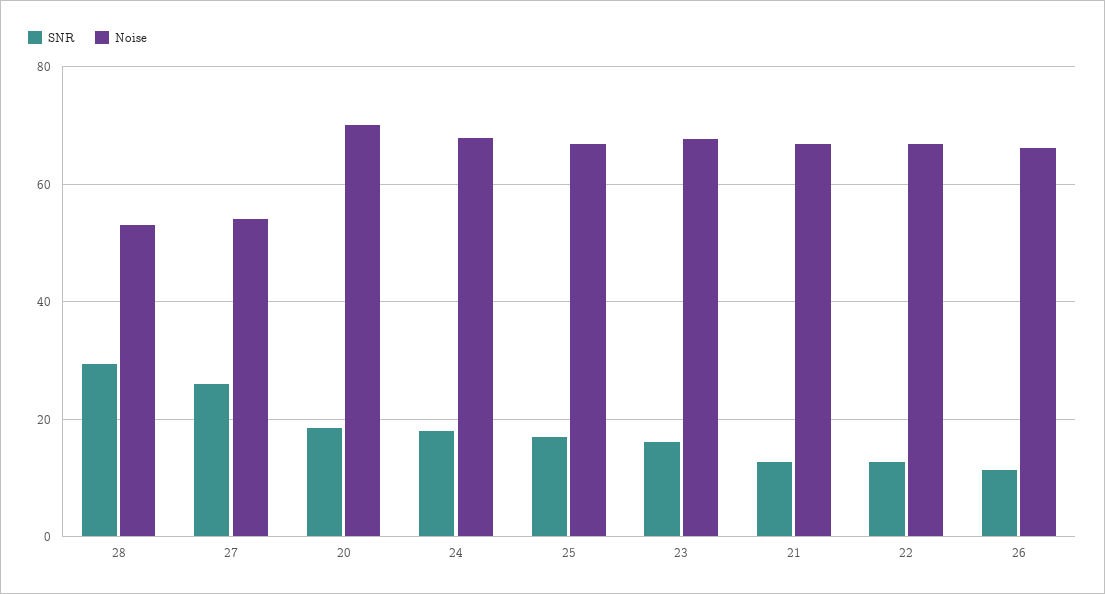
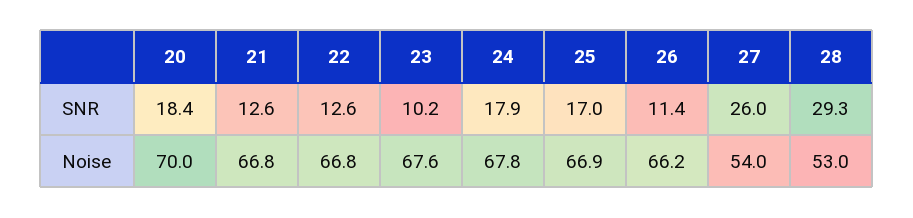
  {
    "SNR": {
      "28": 29.3,
      "27": 26,
      "20": 18.4,
      "24": 17.9,
      "25": 17,
-     "23": 16,
+     "23": 10.2,
      "21": 12.6,
      "22": 12.6,
      "26": 11.4
    },
    "Noise": {
      "28": 53,
      "27": 54,
      "20": 70,
      "24": 67.8,
      "25": 66.9,
      "23": 67.6,
      "21": 66.8,
      "22": 66.8,
      "26": 66.2
    }
  }

